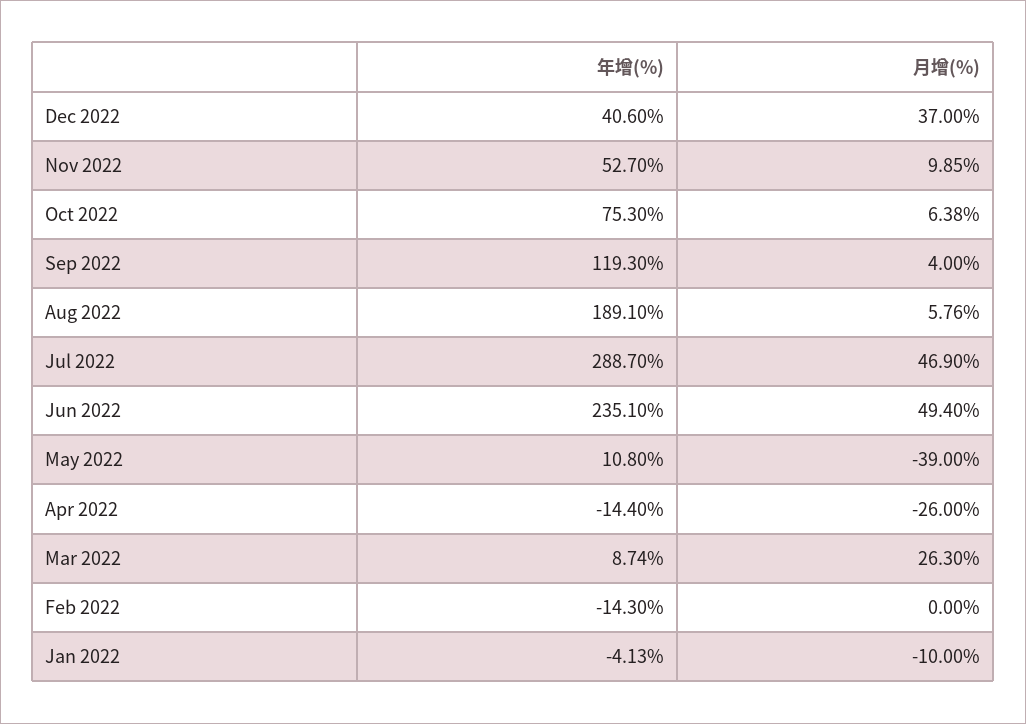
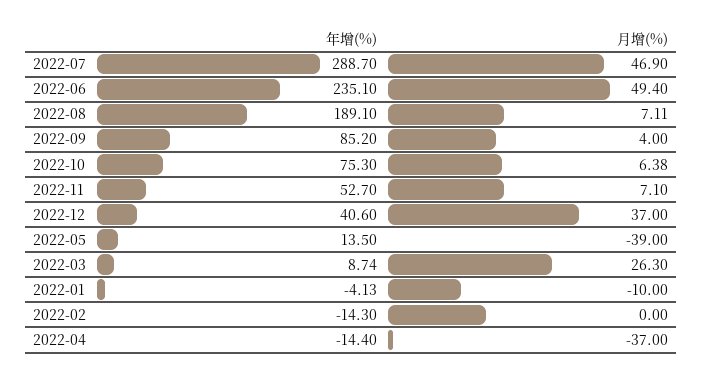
  {
    "年增(%)": {
      "Dec 2022": 40.6,
      "Nov 2022": 52.7,
      "Oct 2022": 75.3,
-     "Sep 2022": 119.3,
+     "Sep 2022": 85.2,
      "Aug 2022": 189.1,
      "Jul 2022": 288.7,
      "Jun 2022": 235.1,
-     "May 2022": 10.8,
+     "May 2022": 13.5,
      "Apr 2022": -14.4,
      "Mar 2022": 8.74,
      "Feb 2022": -14.3,
      "Jan 2022": -4.13
    },
    "月增(%)": {
      "Dec 2022": 37,
-     "Nov 2022": 9.85,
+     "Nov 2022": 7.1,
      "Oct 2022": 6.38,
      "Sep 2022": 4,
-     "Aug 2022": 5.76,
+     "Aug 2022": 7.11,
      "Jul 2022": 46.9,
      "Jun 2022": 49.4,
      "May 2022": -39,
-     "Apr 2022": -26,
+     "Apr 2022": -37,
      "Mar 2022": 26.3,
      "Feb 2022": 0,
      "Jan 2022": -10
    }
  }

